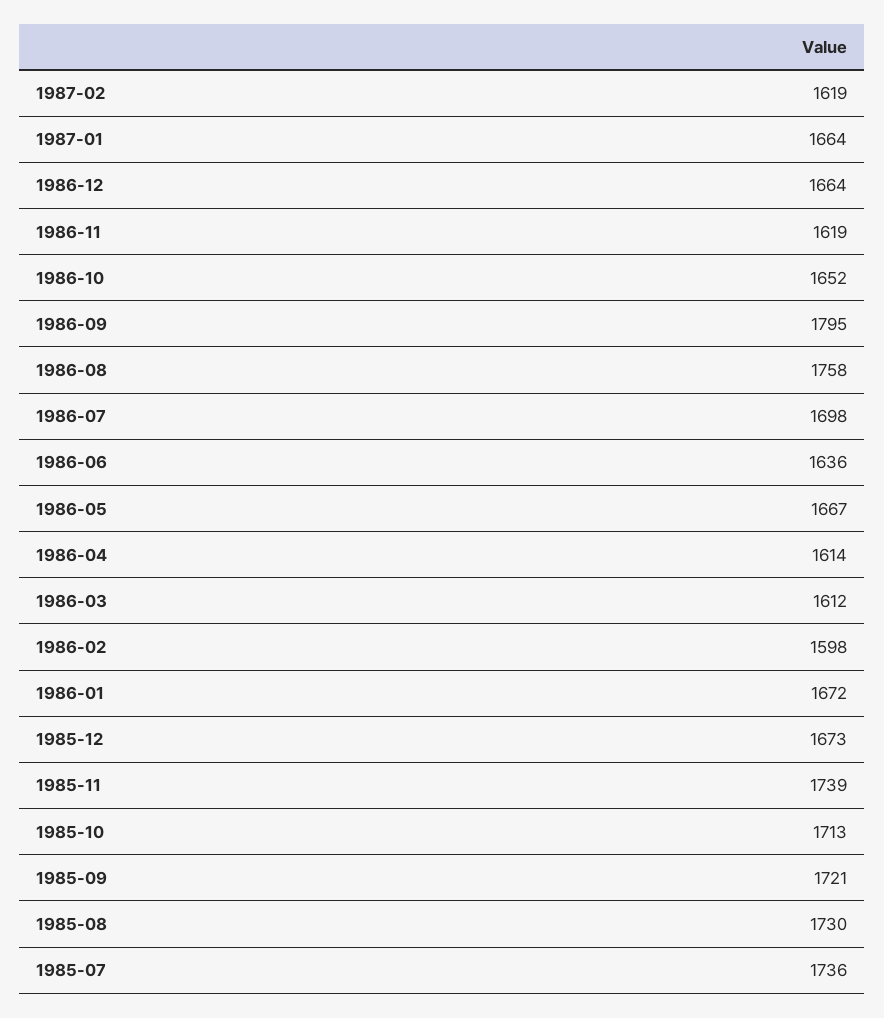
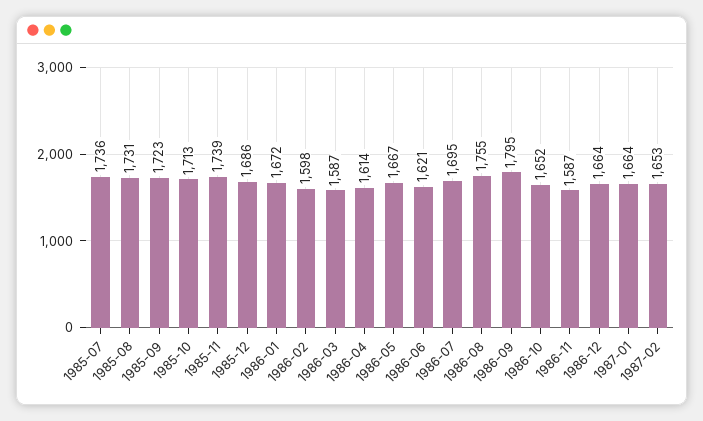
  {
-   "1987-02": 1619,
+   "1987-02": 1653,
    "1987-01": 1664,
    "1986-12": 1664,
-   "1986-11": 1619,
+   "1986-11": 1587,
    "1986-10": 1652,
    "1986-09": 1795,
-   "1986-08": 1758,
+   "1986-08": 1755,
-   "1986-07": 1698,
+   "1986-07": 1695,
-   "1986-06": 1636,
+   "1986-06": 1621,
    "1986-05": 1667,
    "1986-04": 1614,
-   "1986-03": 1612,
+   "1986-03": 1587,
    "1986-02": 1598,
    "1986-01": 1672,
-   "1985-12": 1673,
+   "1985-12": 1686,
    "1985-11": 1739,
    "1985-10": 1713,
-   "1985-09": 1721,
+   "1985-09": 1723,
-   "1985-08": 1730,
+   "1985-08": 1731,
    "1985-07": 1736
  }

